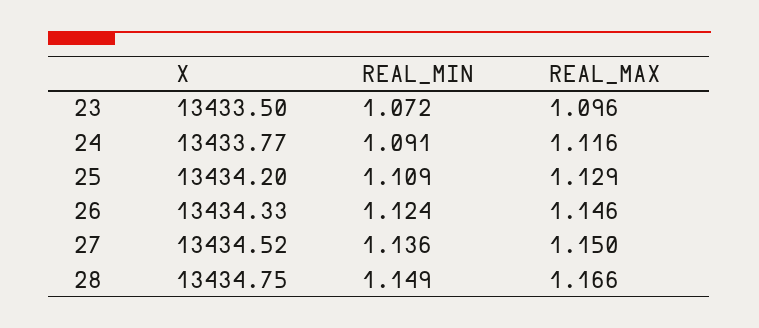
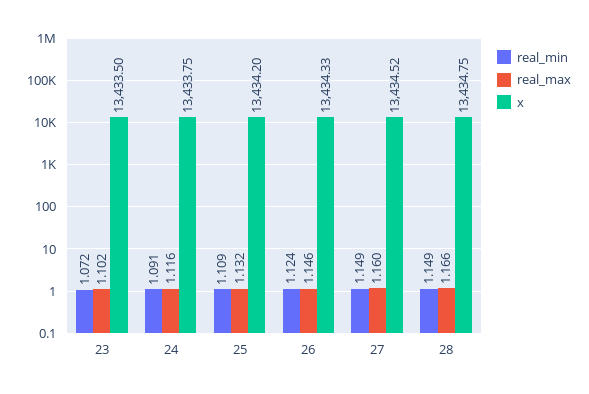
  {
    "X": {
      "23": 13433.5,
-     "24": 13433.77,
+     "24": 13433.75,
      "25": 13434.2,
      "26": 13434.33,
      "27": 13434.52,
      "28": 13434.75
    },
    "REAL_MIN": {
      "23": 1.072,
      "24": 1.091,
      "25": 1.109,
      "26": 1.124,
-     "27": 1.136,
+     "27": 1.149,
      "28": 1.149
    },
    "REAL_MAX": {
-     "23": 1.096,
+     "23": 1.102,
      "24": 1.116,
-     "25": 1.129,
+     "25": 1.132,
      "26": 1.146,
-     "27": 1.15,
+     "27": 1.16,
      "28": 1.166
    }
  }

